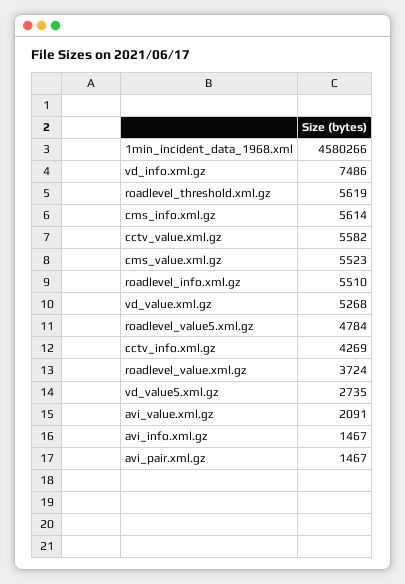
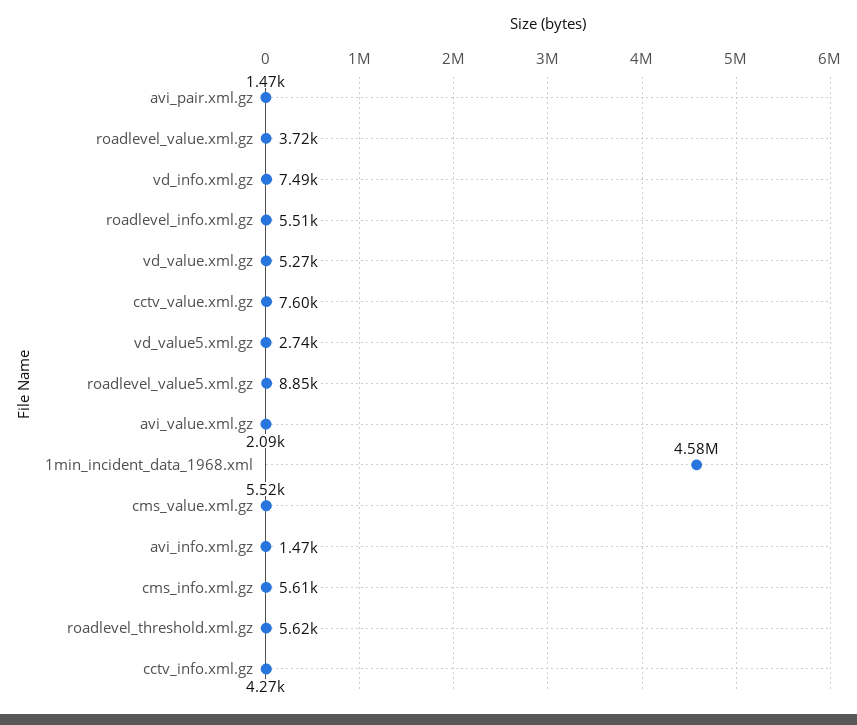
  {
    "1min_incident_data_1968.xml": 4580266,
    "vd_info.xml.gz": 7486,
    "roadlevel_threshold.xml.gz": 5619,
    "cms_info.xml.gz": 5614,
-   "cctv_value.xml.gz": 5582,
+   "cctv_value.xml.gz": 7600,
    "cms_value.xml.gz": 5523,
    "roadlevel_info.xml.gz": 5510,
    "vd_value.xml.gz": 5268,
-   "roadlevel_value5.xml.gz": 4784,
+   "roadlevel_value5.xml.gz": 8850,
    "cctv_info.xml.gz": 4269,
    "roadlevel_value.xml.gz": 3724,
    "vd_value5.xml.gz": 2735,
    "avi_value.xml.gz": 2091,
    "avi_info.xml.gz": 1467,
    "avi_pair.xml.gz": 1467
  }

